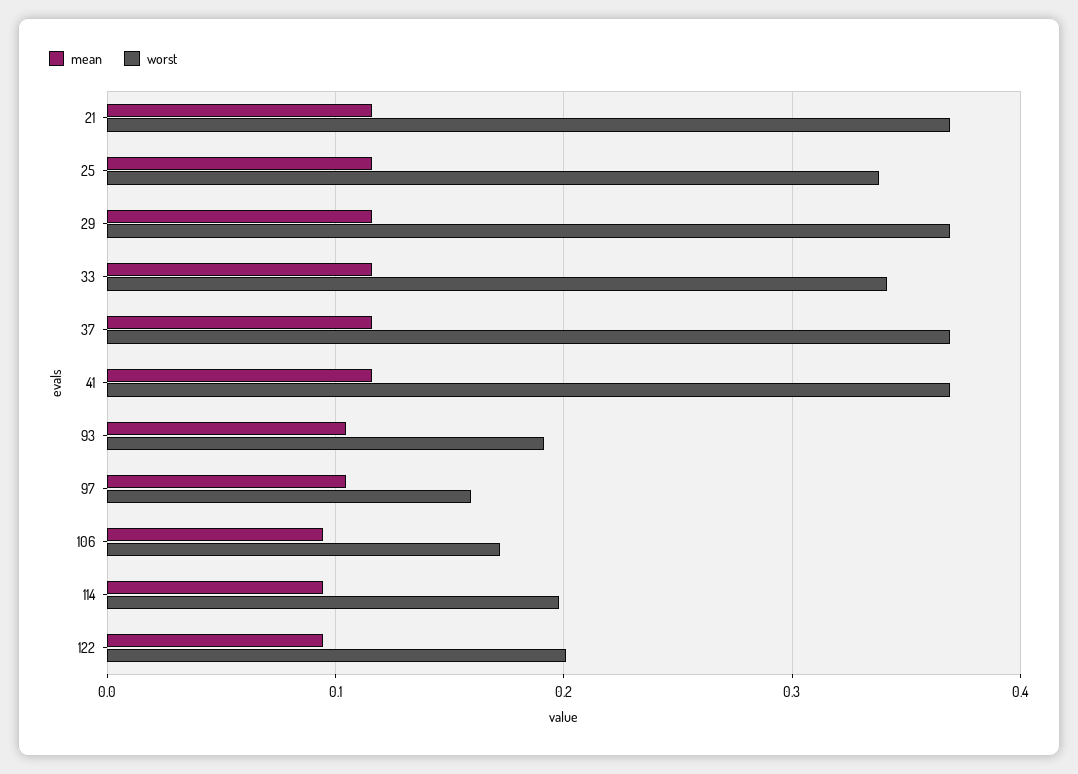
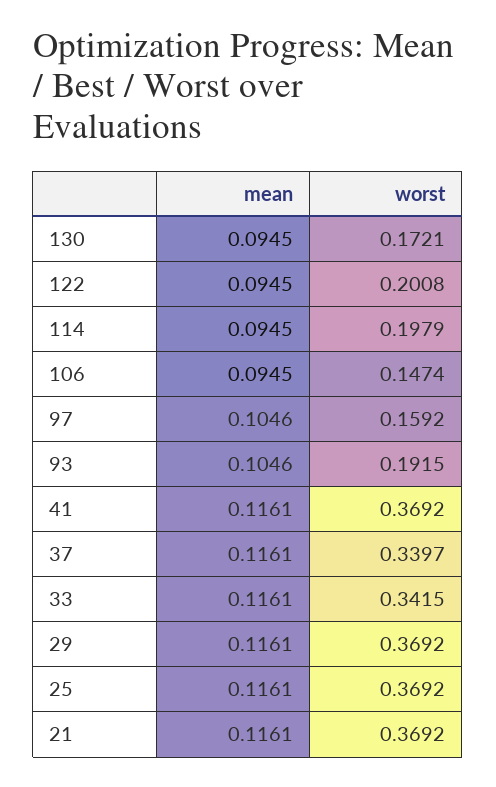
  {
    "mean": {
      "21": 0.1161,
      "25": 0.1161,
      "29": 0.1161,
      "33": 0.1161,
      "37": 0.1161,
      "41": 0.1161,
      "93": 0.1046,
      "97": 0.1046,
      "106": 0.0945,
      "114": 0.0945,
-     "122": 0.0945
+     "122": 0.0945,
+     "130": 0.0945
    },
    "worst": {
      "21": 0.3692,
-     "25": 0.34,
+     "25": 0.3692,
      "29": 0.3692,
      "33": 0.3415,
-     "37": 0.37,
+     "37": 0.3397,
      "41": 0.3692,
      "93": 0.1915,
      "97": 0.1592,
-     "106": 0.17,
+     "106": 0.1474,
      "114": 0.1979,
-     "122": 0.2008
+     "122": 0.2008,
+     "130": 0.1721
    }
  }

